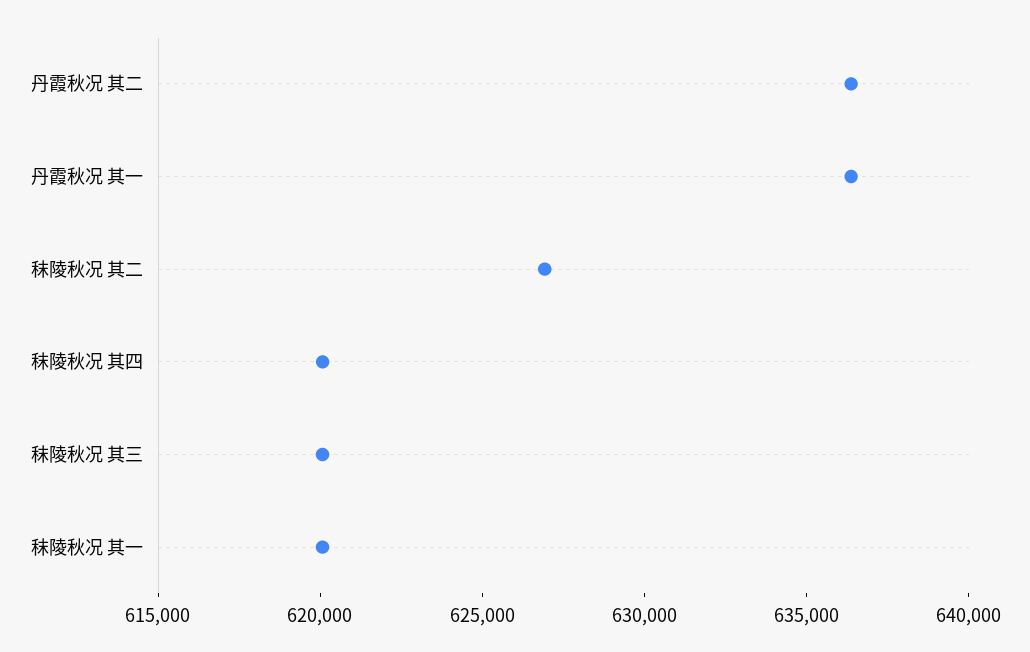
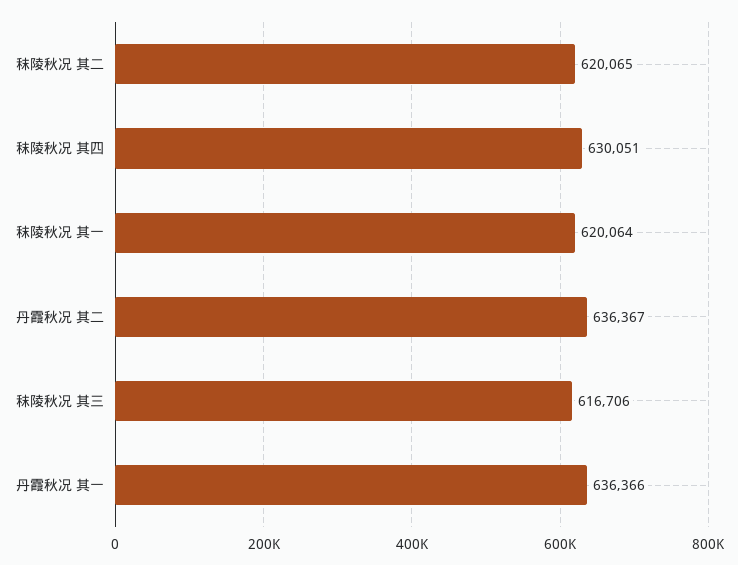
  {
    "丹霞秋况 其二": 636367,
    "丹霞秋况 其一": 636366,
-   "秣陵秋况 其二": 627000,
+   "秣陵秋况 其二": 620065,
-   "秣陵秋况 其四": 620000,
+   "秣陵秋况 其四": 630051,
-   "秣陵秋况 其三": 620000,
+   "秣陵秋况 其三": 616706,
    "秣陵秋况 其一": 620064
  }

